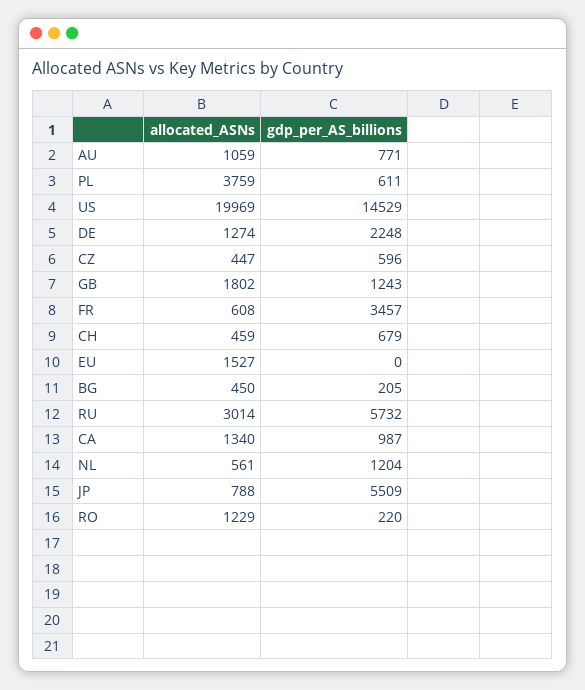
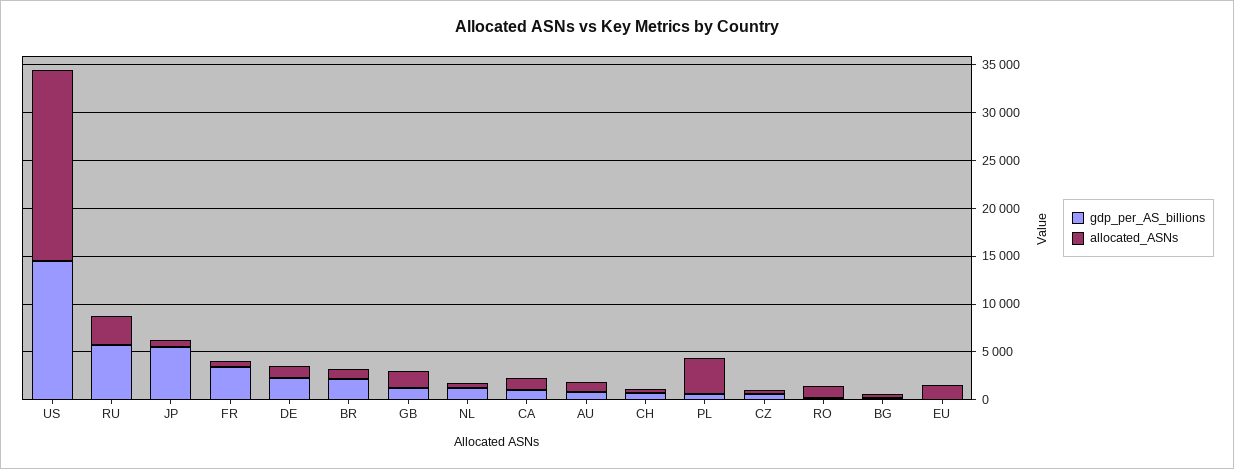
  {
    "allocated_ASNs": {
      "AU": 1059,
      "PL": 3759,
      "US": 19969,
      "DE": 1274,
      "CZ": 447,
      "GB": 1802,
      "FR": 608,
      "CH": 459,
      "EU": 1527,
      "BG": 450,
      "RU": 3014,
      "CA": 1340,
      "NL": 561,
      "JP": 788,
-     "RO": 1229
+     "RO": 1229,
+     "BR": 1000
    },
    "gdp_per_AS_billions": {
      "AU": 771,
      "PL": 611,
      "US": 14529,
      "DE": 2248,
      "CZ": 596,
      "GB": 1243,
      "FR": 3457,
      "CH": 679,
      "EU": 0,
      "BG": 205,
      "RU": 5732,
      "CA": 987,
      "NL": 1204,
      "JP": 5509,
-     "RO": 220
+     "RO": 220,
+     "BR": 2000
    }
  }

